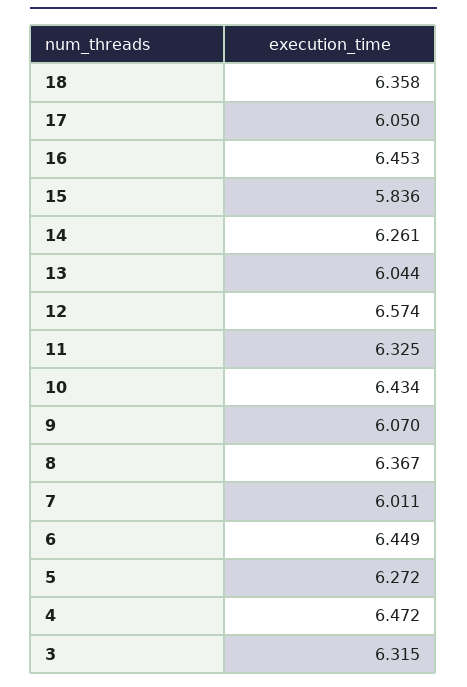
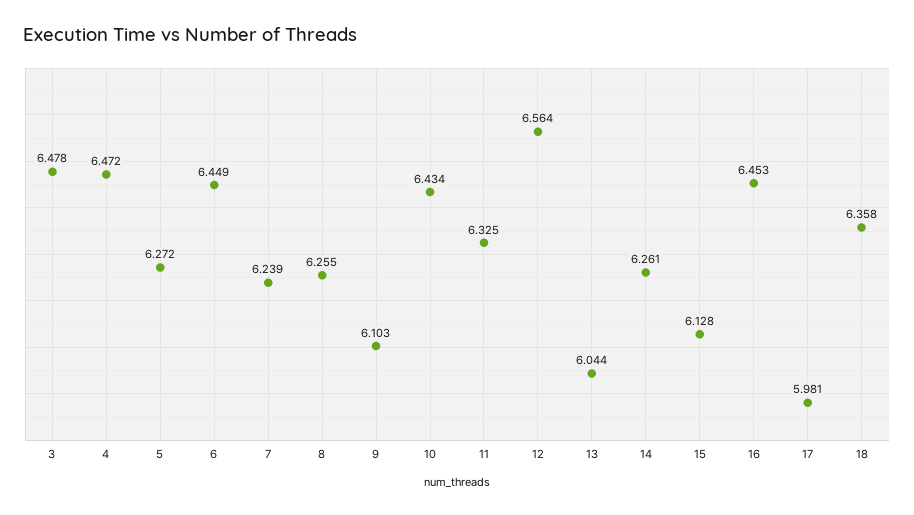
  {
    "18": 6.358,
-   "17": 6.05,
+   "17": 5.981,
    "16": 6.453,
-   "15": 5.836,
+   "15": 6.128,
    "14": 6.261,
    "13": 6.044,
-   "12": 6.574,
+   "12": 6.564,
    "11": 6.325,
    "10": 6.434,
-   "9": 6.07,
+   "9": 6.103,
-   "8": 6.367,
+   "8": 6.255,
-   "7": 6.011,
+   "7": 6.239,
    "6": 6.449,
    "5": 6.272,
    "4": 6.472,
-   "3": 6.315
+   "3": 6.478
  }

